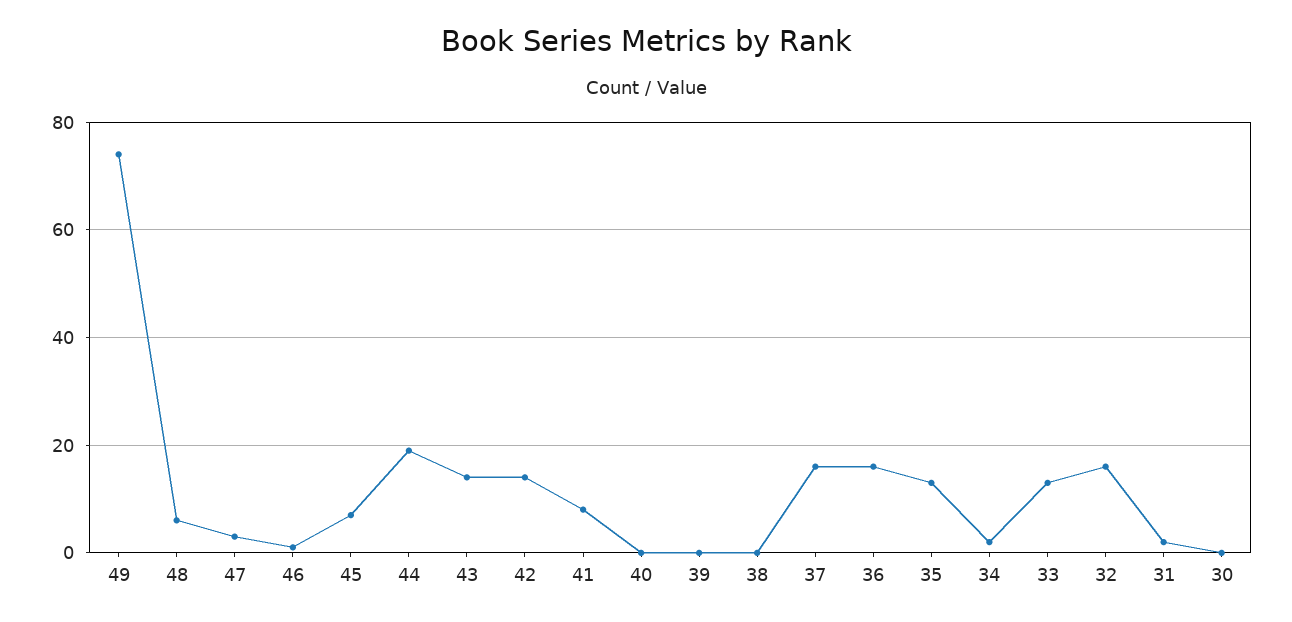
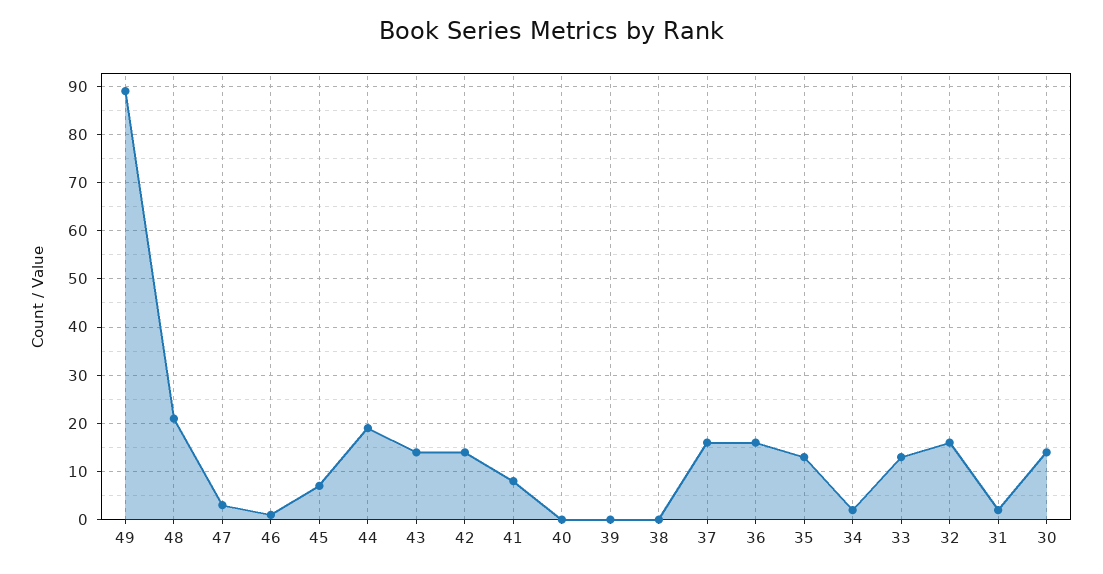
  {
-   "49": 75,
+   "49": 90,
-   "48": 5,
+   "48": 20,
    "47": 5,
    "46": 0,
    "45": 5,
    "44": 20,
    "43": 15,
    "42": 15,
    "41": 10,
    "40": 0,
    "39": 0,
    "38": 0,
    "37": 15,
    "36": 15,
    "35": 15,
    "34": 0,
    "33": 15,
    "32": 15,
    "31": 0,
-   "30": 0
+   "30": 15
  }

